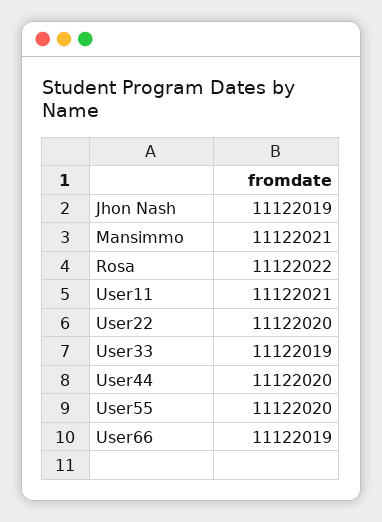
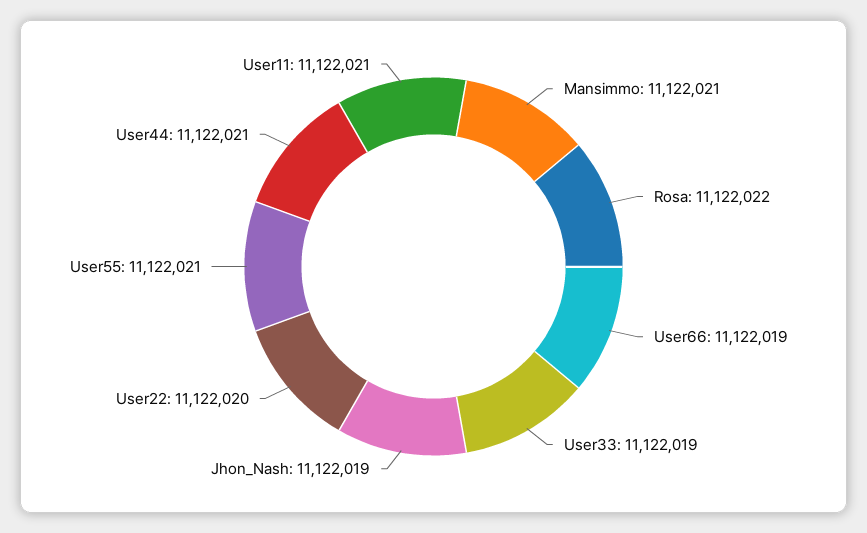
  {
    "Jhon Nash": 11122019,
    "Mansimmo": 11122021,
    "Rosa": 11122022,
    "User11": 11122021,
    "User22": 11122020,
    "User33": 11122019,
-   "User44": 11122020,
+   "User44": 11122021,
-   "User55": 11122020,
+   "User55": 11122021,
    "User66": 11122019
  }

